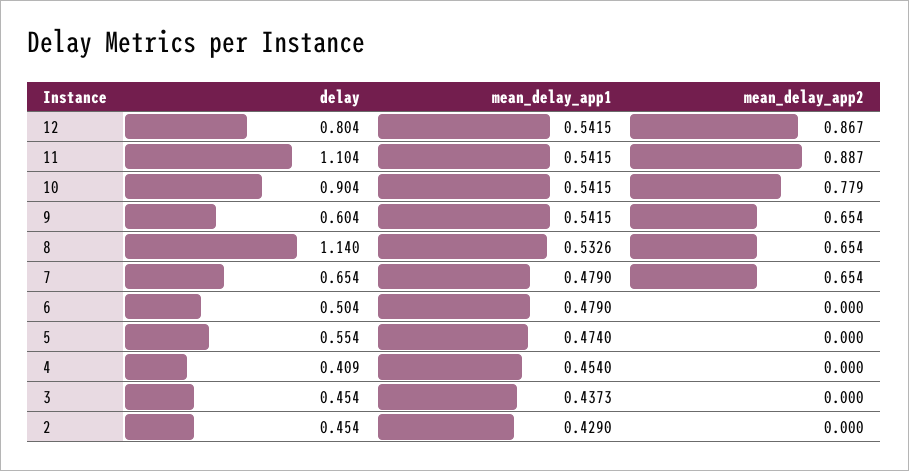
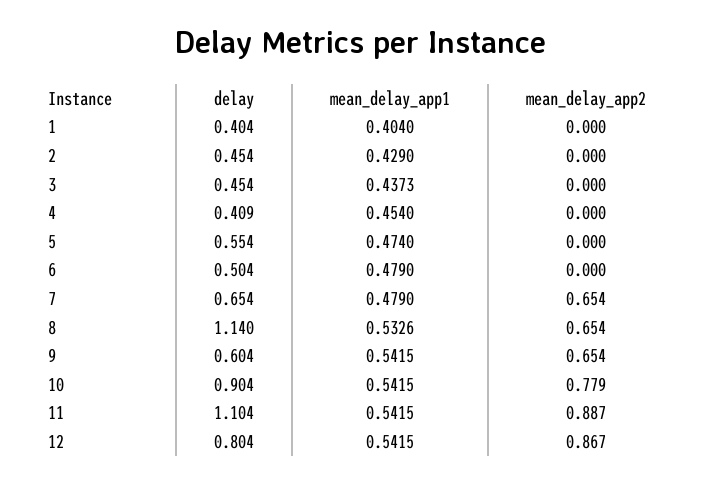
  {
    "delay": {
      "12": 0.804,
      "11": 1.104,
      "10": 0.904,
      "9": 0.604,
      "8": 1.14,
      "7": 0.654,
      "6": 0.504,
      "5": 0.554,
      "4": 0.409,
      "3": 0.454,
-     "2": 0.454
+     "2": 0.454,
+     "1": 0.404
    },
    "mean_delay_app1": {
      "12": 0.5415,
      "11": 0.5415,
      "10": 0.5415,
      "9": 0.5415,
      "8": 0.5326,
      "7": 0.479,
      "6": 0.479,
      "5": 0.474,
      "4": 0.454,
      "3": 0.4373,
-     "2": 0.429
+     "2": 0.429,
+     "1": 0.404
    },
    "mean_delay_app2": {
      "12": 0.867,
      "11": 0.887,
      "10": 0.779,
      "9": 0.654,
      "8": 0.654,
      "7": 0.654,
      "6": 0,
      "5": 0,
      "4": 0,
      "3": 0,
-     "2": 0
+     "2": 0,
+     "1": 0
    }
  }

